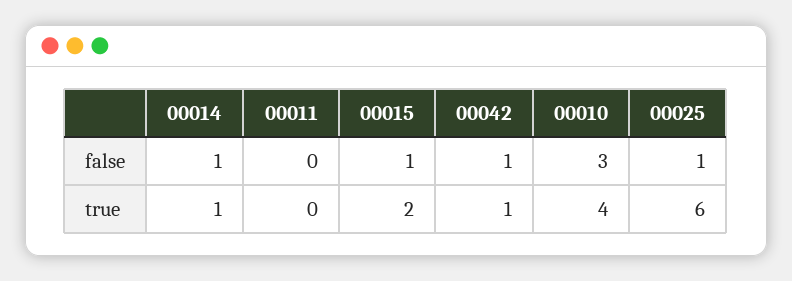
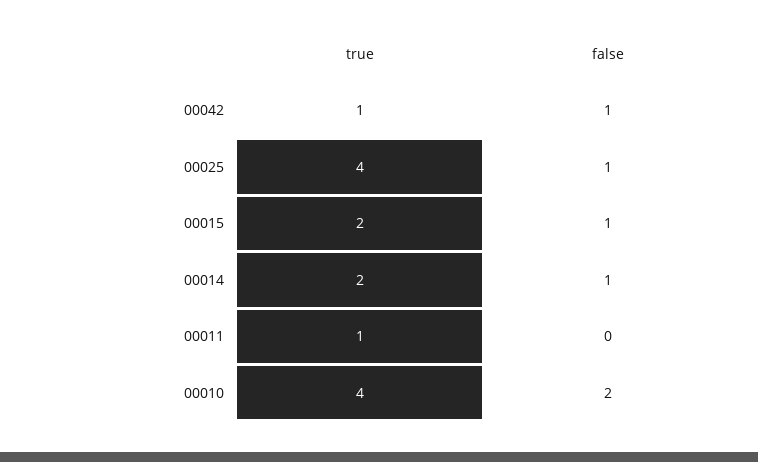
  {
    "00014": {
      "false": 1,
-     "true": 1
+     "true": 2
    },
    "00011": {
      "false": 0,
-     "true": 0
+     "true": 1
    },
    "00015": {
      "false": 1,
      "true": 2
    },
    "00042": {
      "false": 1,
      "true": 1
    },
    "00010": {
-     "false": 3,
+     "false": 2,
      "true": 4
    },
    "00025": {
      "false": 1,
-     "true": 6
+     "true": 4
    }
  }

